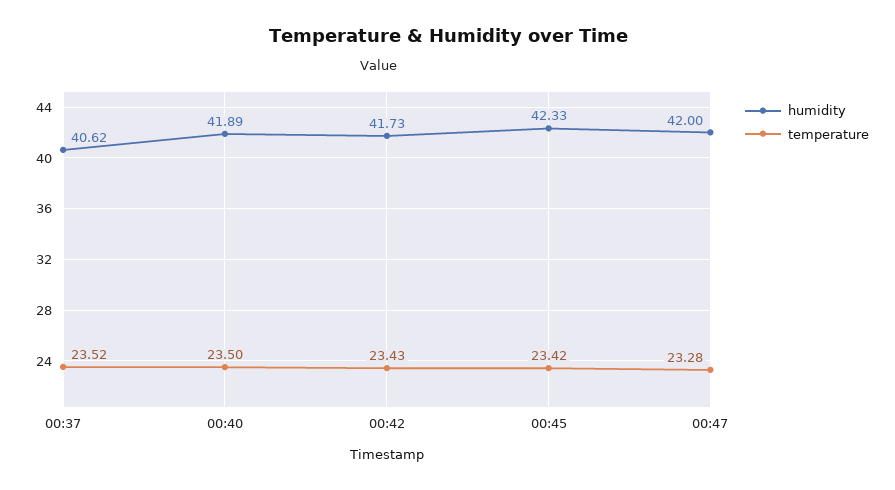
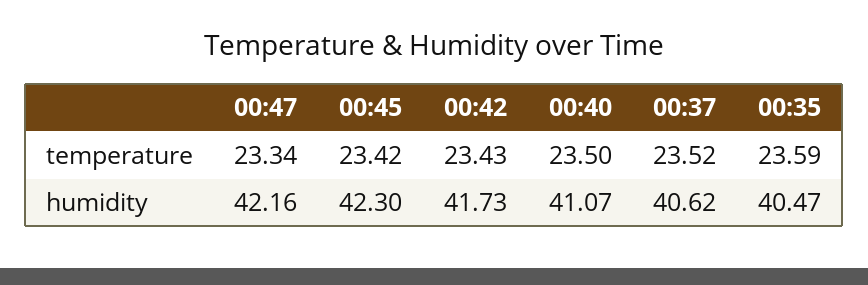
  {
    "humidity": {
      "00:37": 40.62,
-     "00:40": 41.89,
+     "00:40": 41.07,
      "00:42": 41.73,
-     "00:45": 42.33,
+     "00:45": 42.3,
-     "00:47": 42
+     "00:47": 42.16,
+     "00:35": 40.47
    },
    "temperature": {
      "00:37": 23.52,
      "00:40": 23.5,
      "00:42": 23.43,
      "00:45": 23.42,
-     "00:47": 23.28
+     "00:47": 23.34,
+     "00:35": 23.59
    }
  }

